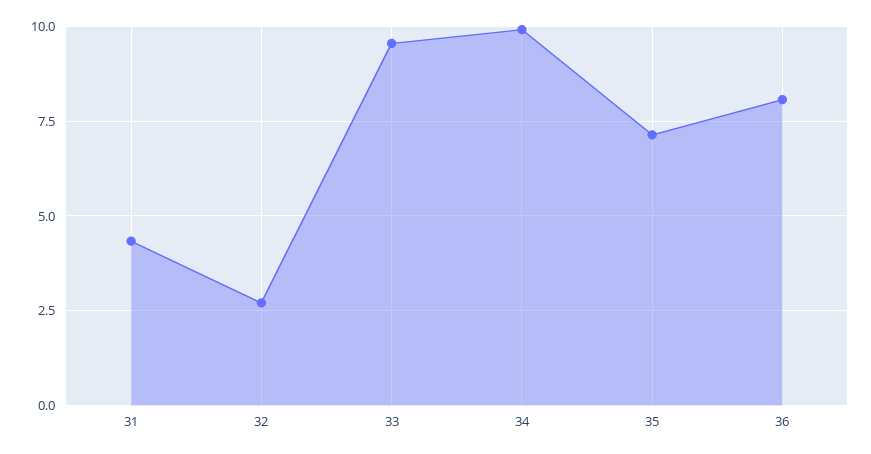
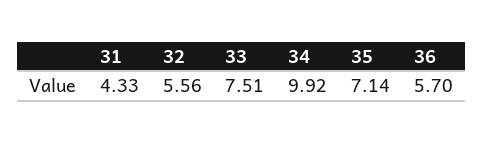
  {
    "31": 4.33,
-   "32": 2.75,
+   "32": 5.56,
-   "33": 9.5,
+   "33": 7.51,
    "34": 9.92,
    "35": 7.14,
-   "36": 8
+   "36": 5.7
  }

